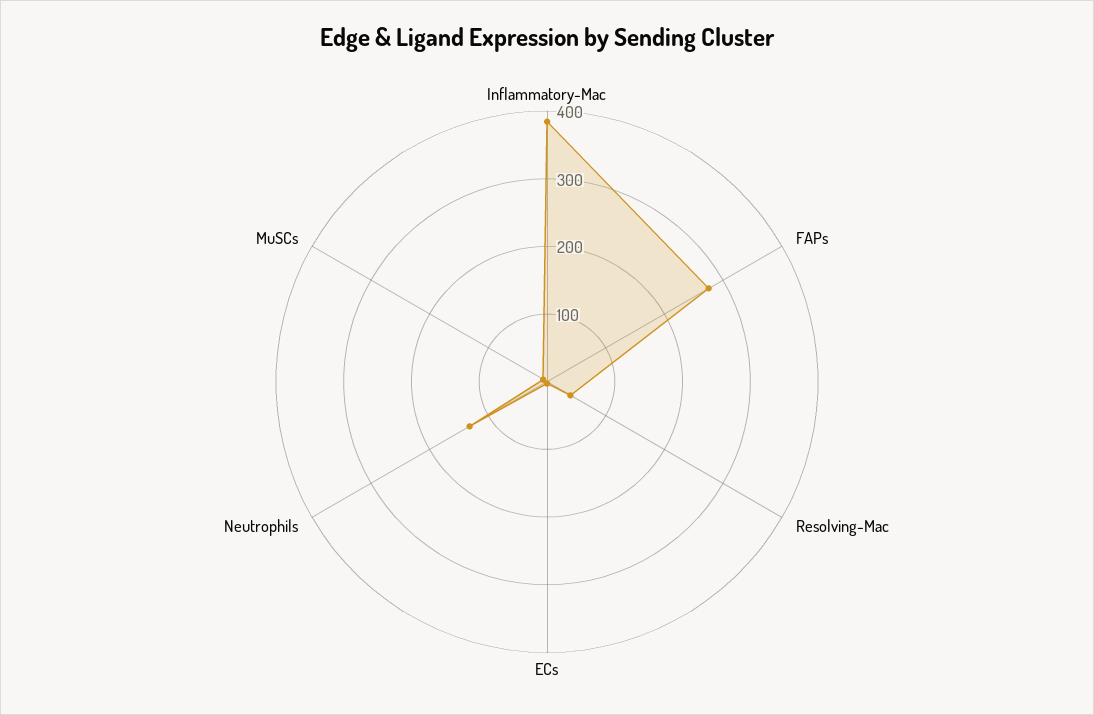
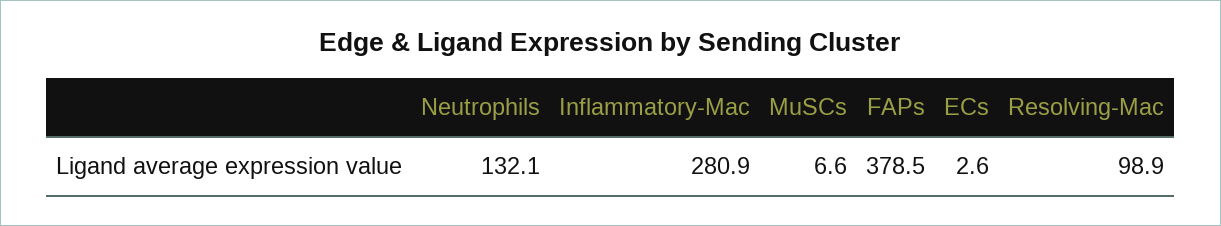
  {
-   "Inflammatory-Mac": 380,
+   "Inflammatory-Mac": 280.9,
-   "FAPs": 280,
+   "FAPs": 378.5,
-   "Resolving-Mac": 40,
+   "Resolving-Mac": 98.9,
    "ECs": 2.6,
    "Neutrophils": 132.1,
    "MuSCs": 6.6
  }

